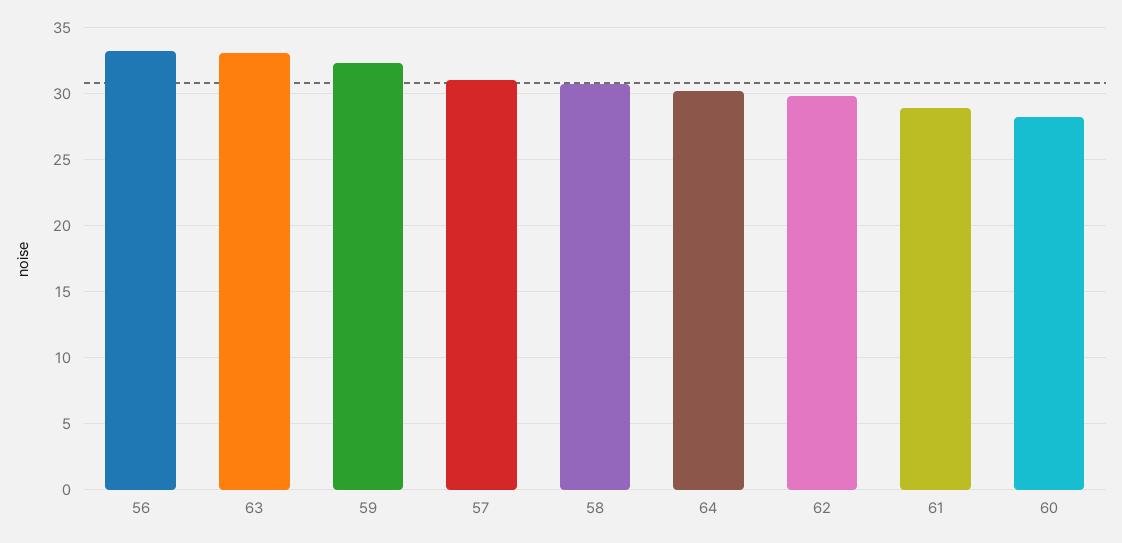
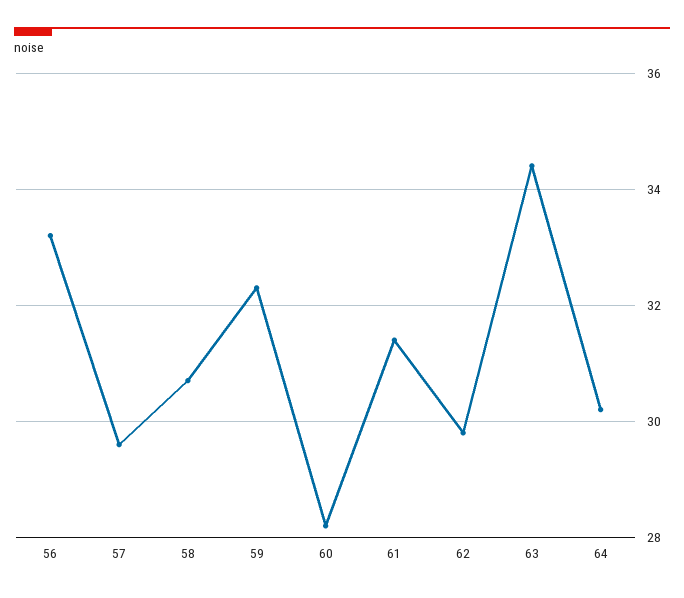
  {
    "56": 33,
-   "63": 33,
+   "63": 34.5,
    "59": 32.5,
-   "57": 31,
+   "57": 29.5,
    "58": 30.5,
    "64": 30,
    "62": 30,
-   "61": 29,
+   "61": 31.5,
    "60": 28
  }

